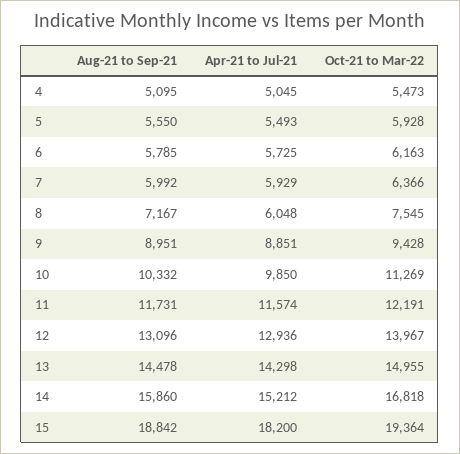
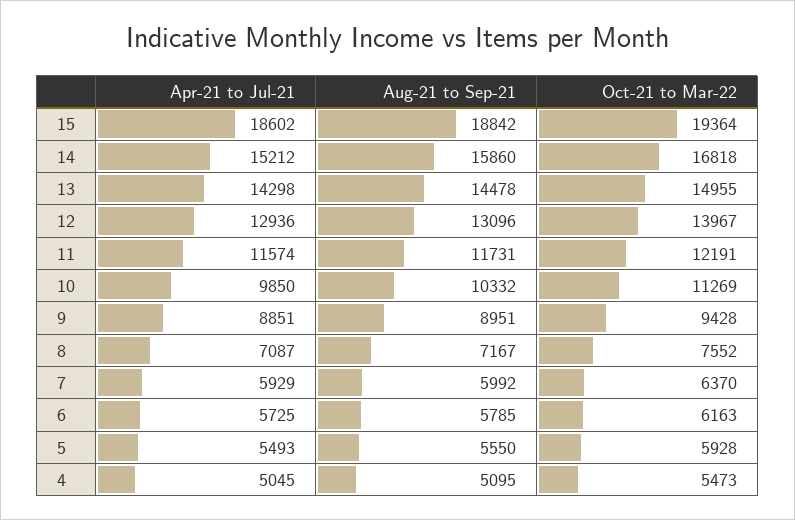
  {
    "Aug-21 to Sep-21": {
      "4": 5095,
      "5": 5550,
      "6": 5785,
      "7": 5992,
      "8": 7167,
      "9": 8951,
      "10": 10332,
      "11": 11731,
      "12": 13096,
      "13": 14478,
      "14": 15860,
      "15": 18842
    },
    "Apr-21 to Jul-21": {
      "4": 5045,
      "5": 5493,
      "6": 5725,
      "7": 5929,
-     "8": 6048,
+     "8": 7087,
      "9": 8851,
      "10": 9850,
      "11": 11574,
      "12": 12936,
      "13": 14298,
      "14": 15212,
-     "15": 18200
+     "15": 18602
    },
    "Oct-21 to Mar-22": {
      "4": 5473,
      "5": 5928,
      "6": 6163,
-     "7": 6366,
+     "7": 6370,
-     "8": 7545,
+     "8": 7552,
      "9": 9428,
      "10": 11269,
      "11": 12191,
      "12": 13967,
      "13": 14955,
      "14": 16818,
      "15": 19364
    }
  }

